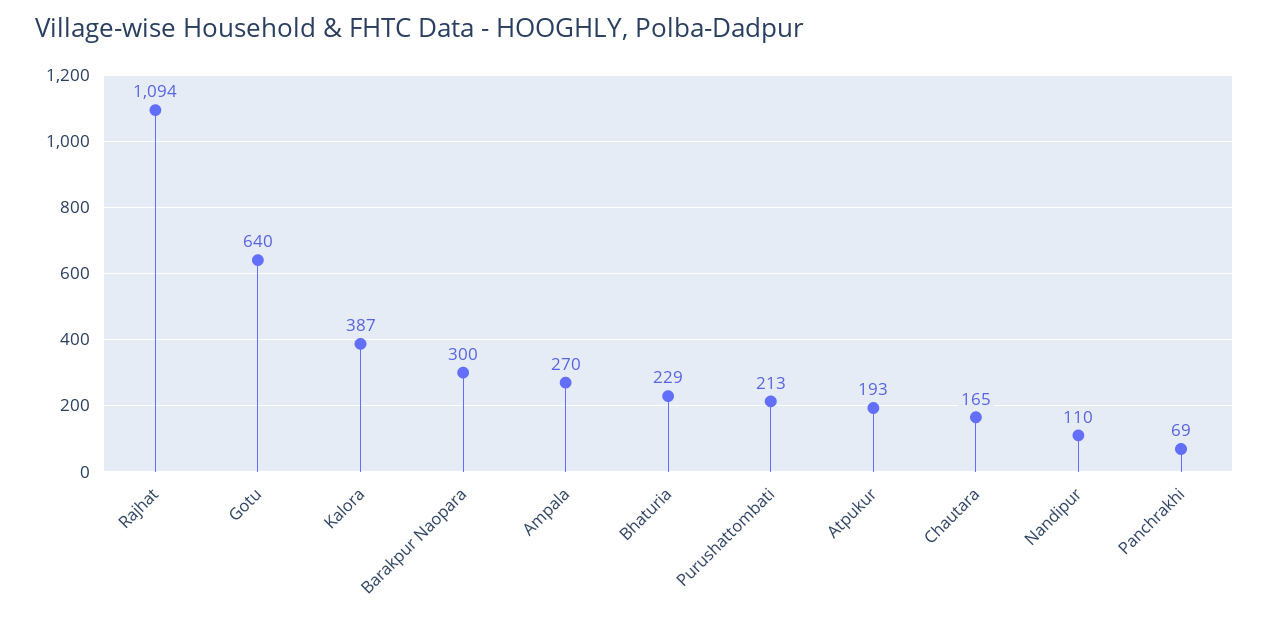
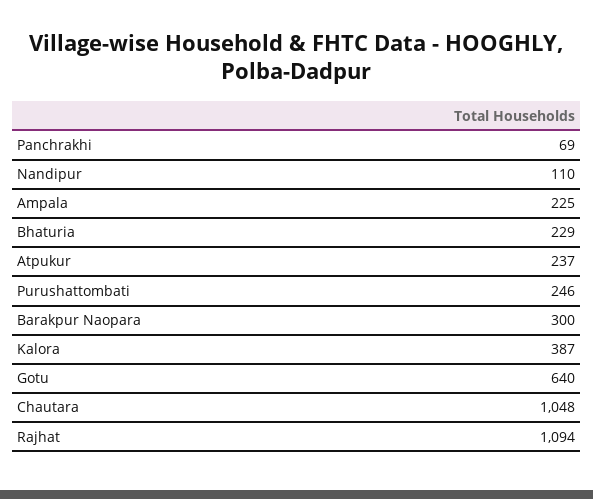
  {
    "Rajhat": 1094,
    "Gotu": 640,
    "Kalora": 387,
    "Barakpur Naopara": 300,
-   "Ampala": 270,
+   "Ampala": 225,
    "Bhaturia": 229,
-   "Purushattombati": 213,
+   "Purushattombati": 246,
-   "Atpukur": 193,
+   "Atpukur": 237,
-   "Chautara": 165,
+   "Chautara": 1048,
    "Nandipur": 110,
    "Panchrakhi": 69
  }

